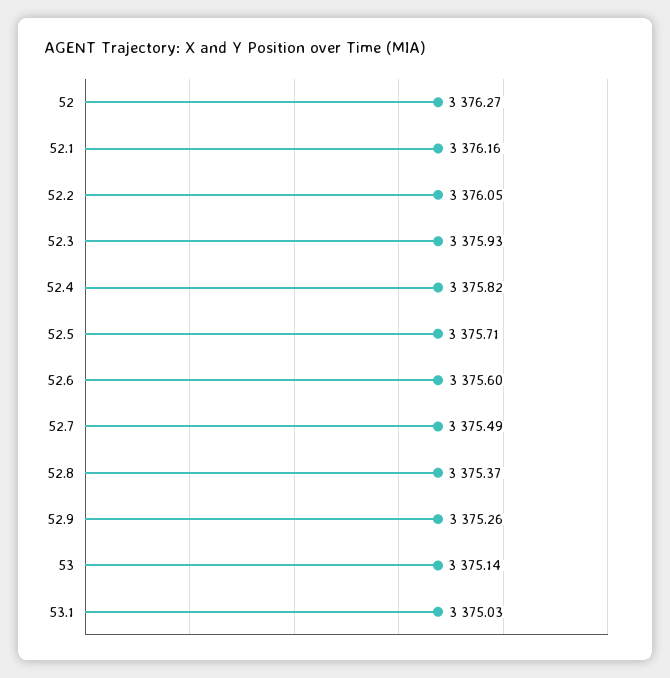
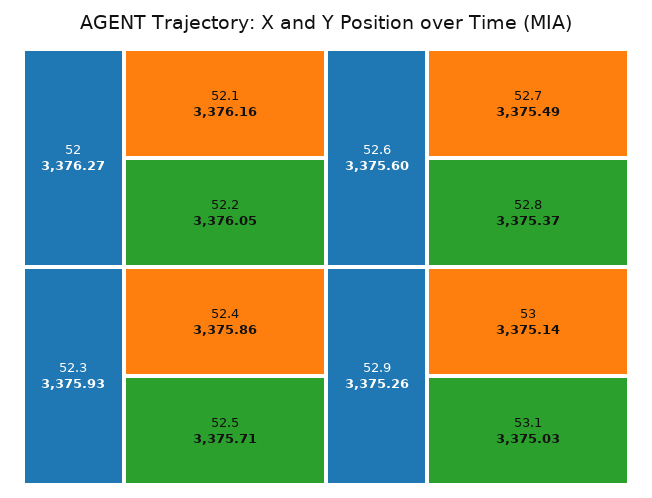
  {
    "52": 3376.27,
    "52.1": 3376.16,
    "52.2": 3376.05,
    "52.3": 3375.93,
-   "52.4": 3375.82,
+   "52.4": 3375.86,
    "52.5": 3375.71,
    "52.6": 3375.6,
    "52.7": 3375.49,
    "52.8": 3375.37,
    "52.9": 3375.26,
    "53": 3375.14,
    "53.1": 3375.03
  }

